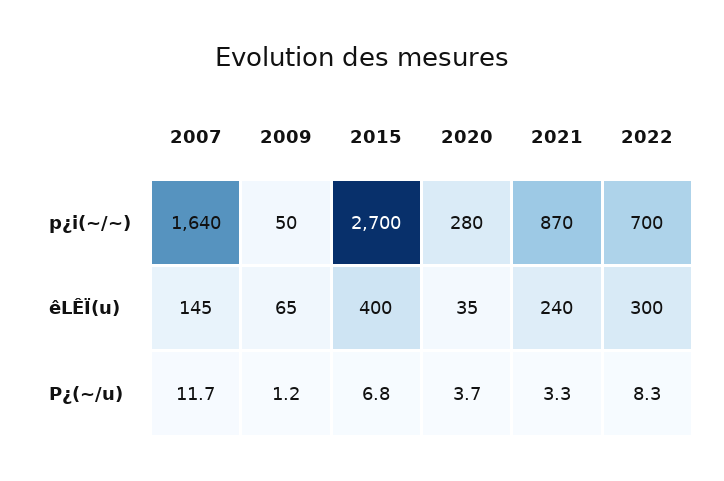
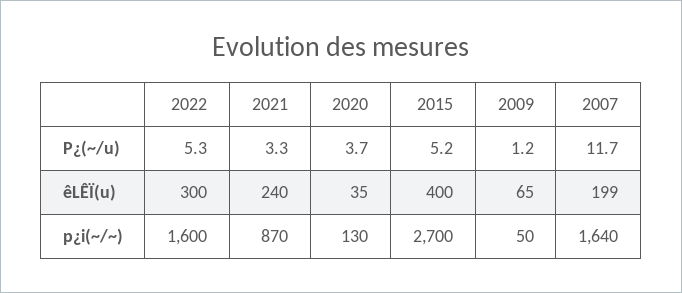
  {
    "2007": {
      "p¿i(~/~)": 1640,
-     "êLÊÏ(u)": 145,
+     "êLÊÏ(u)": 199,
      "P¿(~/u)": 11.7
    },
    "2009": {
      "p¿i(~/~)": 50,
      "êLÊÏ(u)": 65,
      "P¿(~/u)": 1.2
    },
    "2015": {
      "p¿i(~/~)": 2700,
      "êLÊÏ(u)": 400,
-     "P¿(~/u)": 6.8
+     "P¿(~/u)": 5.2
    },
    "2020": {
-     "p¿i(~/~)": 280,
+     "p¿i(~/~)": 130,
      "êLÊÏ(u)": 35,
      "P¿(~/u)": 3.7
    },
    "2021": {
      "p¿i(~/~)": 870,
      "êLÊÏ(u)": 240,
      "P¿(~/u)": 3.3
    },
    "2022": {
-     "p¿i(~/~)": 700,
+     "p¿i(~/~)": 1600,
      "êLÊÏ(u)": 300,
-     "P¿(~/u)": 8.3
+     "P¿(~/u)": 5.3
    }
  }

